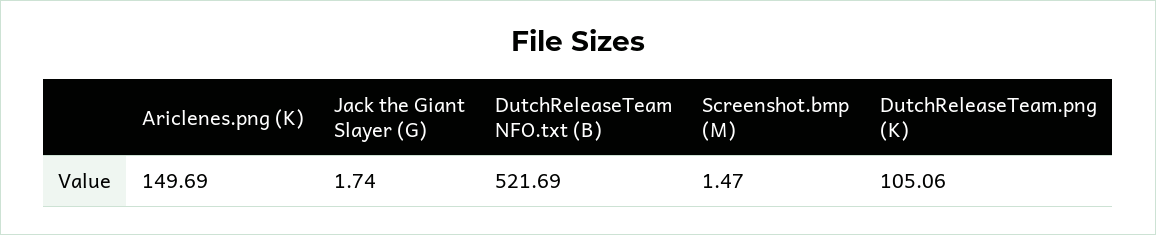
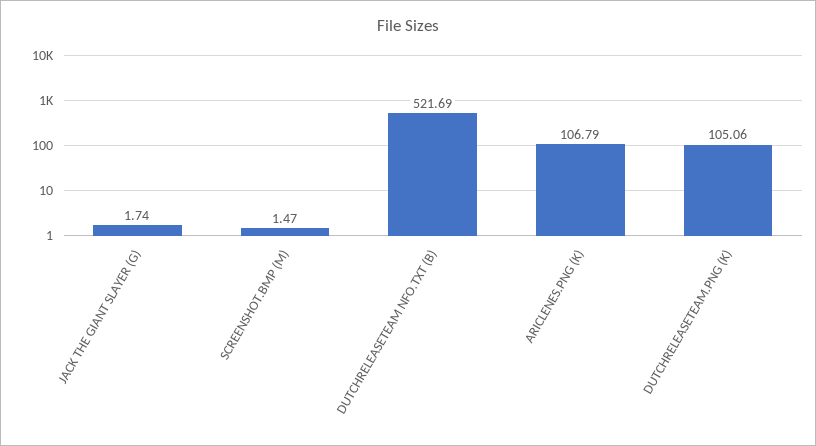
  {
-   "Ariclenes.png (K)": 149.69,
+   "Ariclenes.png (K)": 106.79,
    "Jack the Giant Slayer (G)": 1.74,
    "DutchReleaseTeam NFO.txt (B)": 521.69,
    "Screenshot.bmp (M)": 1.47,
    "DutchReleaseTeam.png (K)": 105.06
  }

